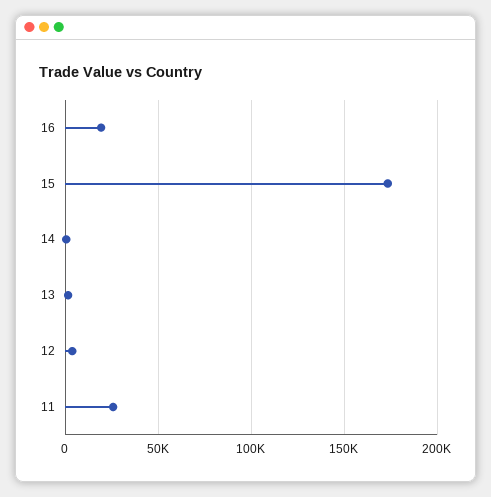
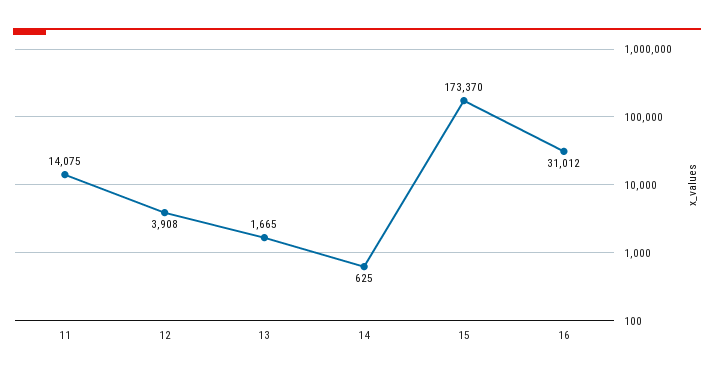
  {
-   "16": 20000,
+   "16": 31012,
    "15": 173370,
    "14": 625,
    "13": 1665,
    "12": 3908,
-   "11": 25000
+   "11": 14075
  }

